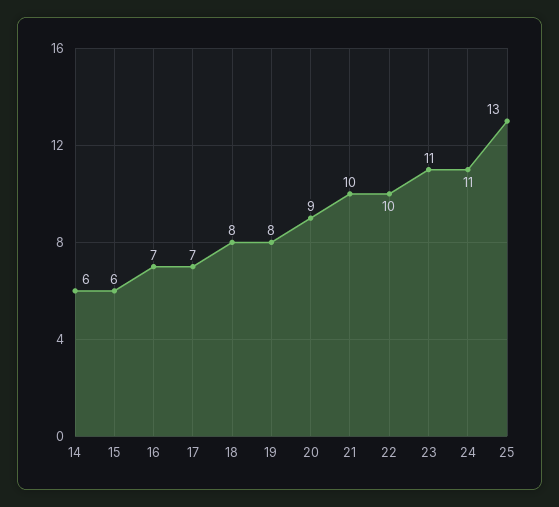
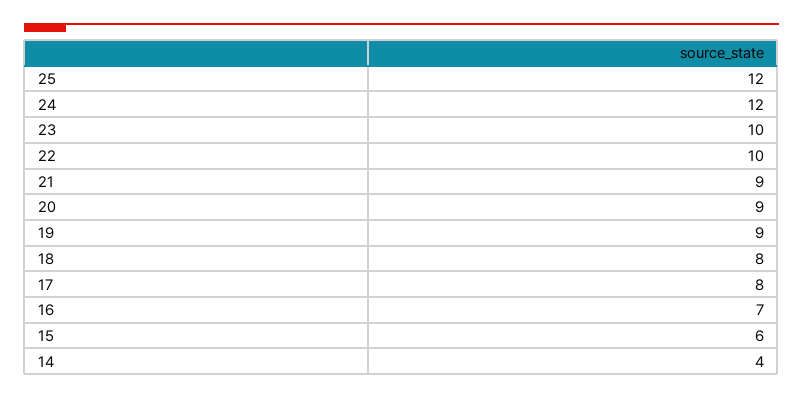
  {
-   "14": 6,
+   "14": 4,
    "15": 6,
    "16": 7,
-   "17": 7,
+   "17": 8,
    "18": 8,
-   "19": 8,
+   "19": 9,
    "20": 9,
-   "21": 10,
+   "21": 9,
    "22": 10,
-   "23": 11,
+   "23": 10,
-   "24": 11,
+   "24": 12,
-   "25": 13
+   "25": 12
  }

